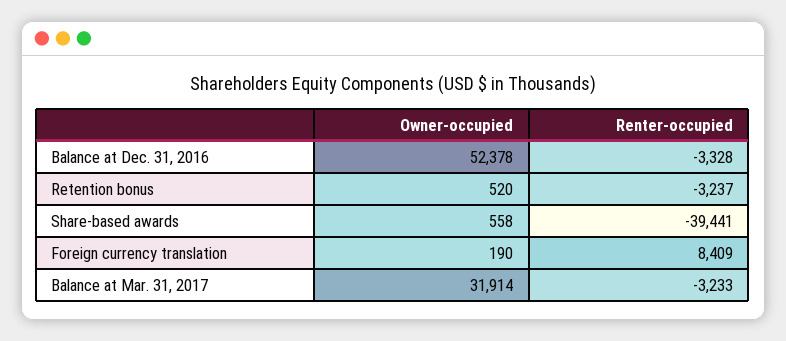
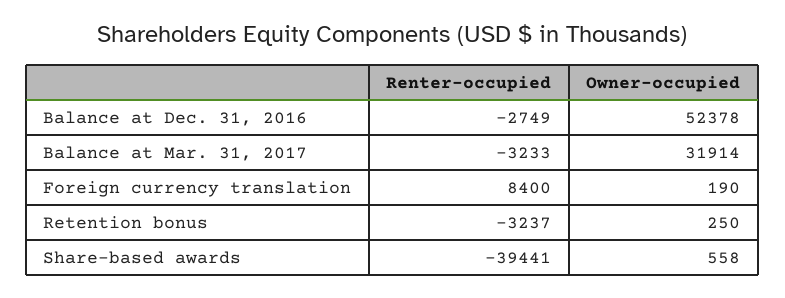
  {
    "Owner-occupied": {
      "Balance at Dec. 31, 2016": 52378,
-     "Retention bonus": 520,
+     "Retention bonus": 250,
      "Share-based awards": 558,
      "Foreign currency translation": 190,
      "Balance at Mar. 31, 2017": 31914
    },
    "Renter-occupied": {
-     "Balance at Dec. 31, 2016": -3328,
+     "Balance at Dec. 31, 2016": -2749,
      "Retention bonus": -3237,
      "Share-based awards": -39441,
-     "Foreign currency translation": 8409,
+     "Foreign currency translation": 8400,
      "Balance at Mar. 31, 2017": -3233
    }
  }

